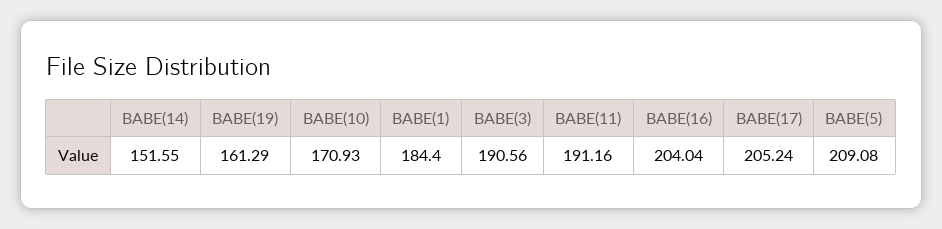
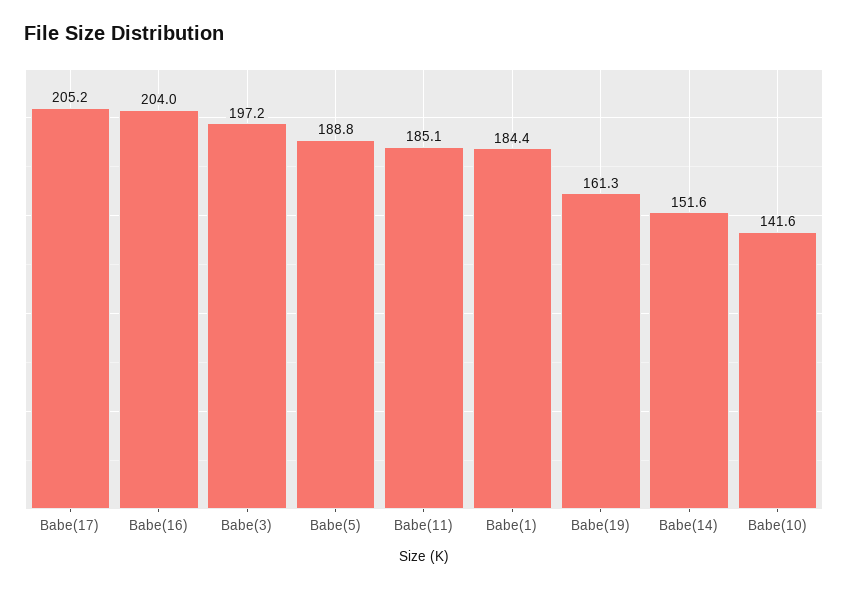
  {
    "BABE(14)": 151.55,
    "BABE(19)": 161.29,
-   "BABE(10)": 170.93,
+   "BABE(10)": 141.6,
    "BABE(1)": 184.4,
-   "BABE(3)": 190.56,
+   "BABE(3)": 197.2,
-   "BABE(11)": 191.16,
+   "BABE(11)": 185.1,
    "BABE(16)": 204.04,
    "BABE(17)": 205.24,
-   "BABE(5)": 209.08
+   "BABE(5)": 188.8
  }

